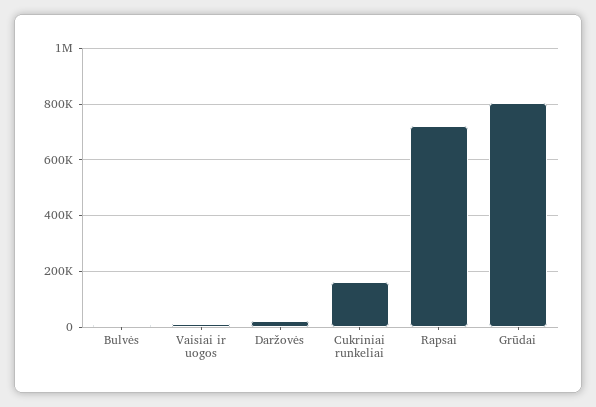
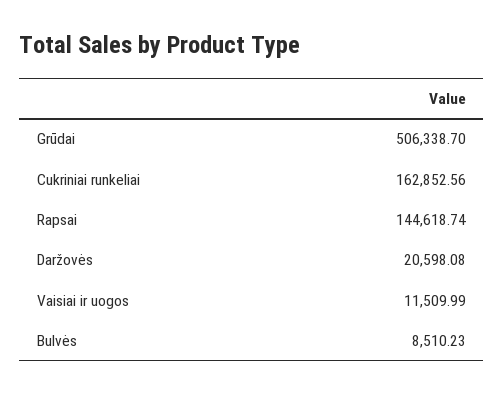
  {
    "Bulvės": 8510.23,
    "Vaisiai ir uogos": 11509.99,
    "Daržovės": 20598.08,
    "Cukriniai runkeliai": 162852.56,
-   "Rapsai": 725000,
+   "Rapsai": 144618.74,
-   "Grūdai": 800000
+   "Grūdai": 506338.7
  }

